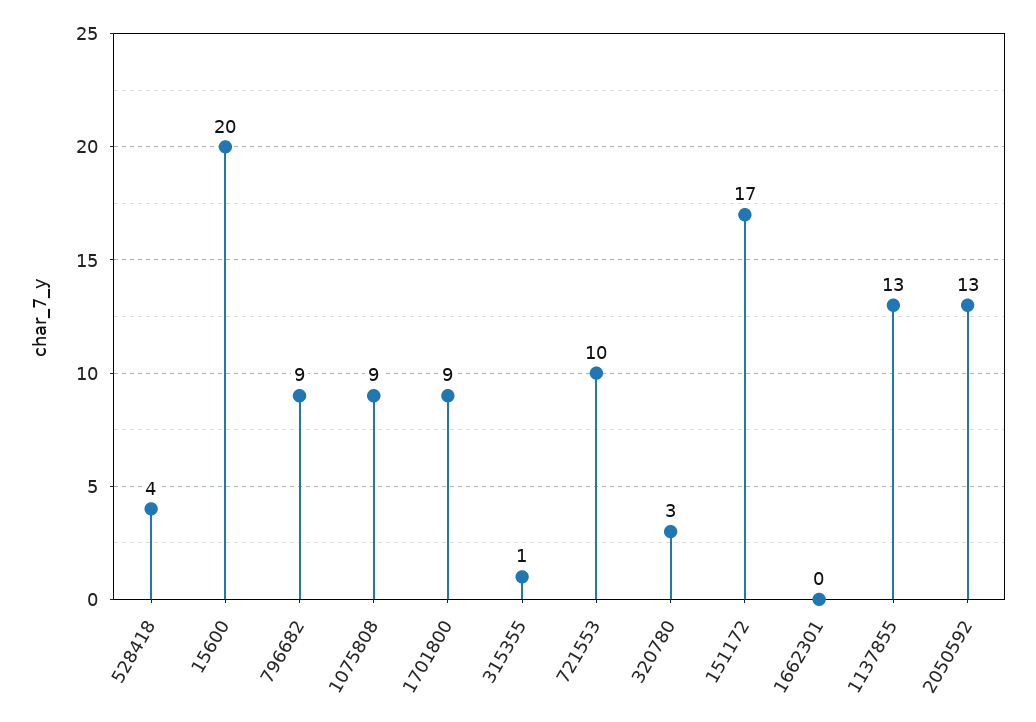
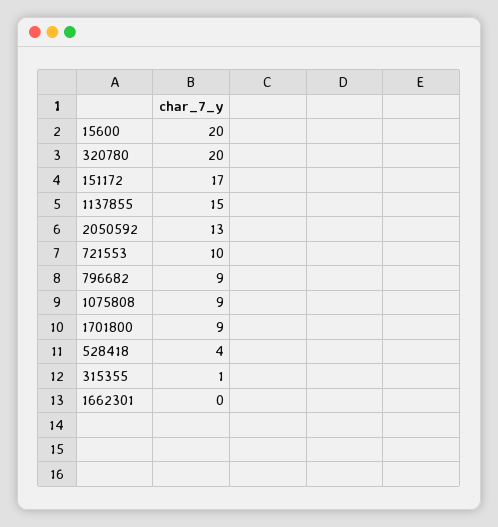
  {
    "528418": 4,
    "15600": 20,
    "796682": 9,
    "1075808": 9,
    "1701800": 9,
    "315355": 1,
    "721553": 10,
-   "320780": 3,
+   "320780": 20,
    "151172": 17,
    "1662301": 0,
-   "1137855": 13,
+   "1137855": 15,
    "2050592": 13
  }

